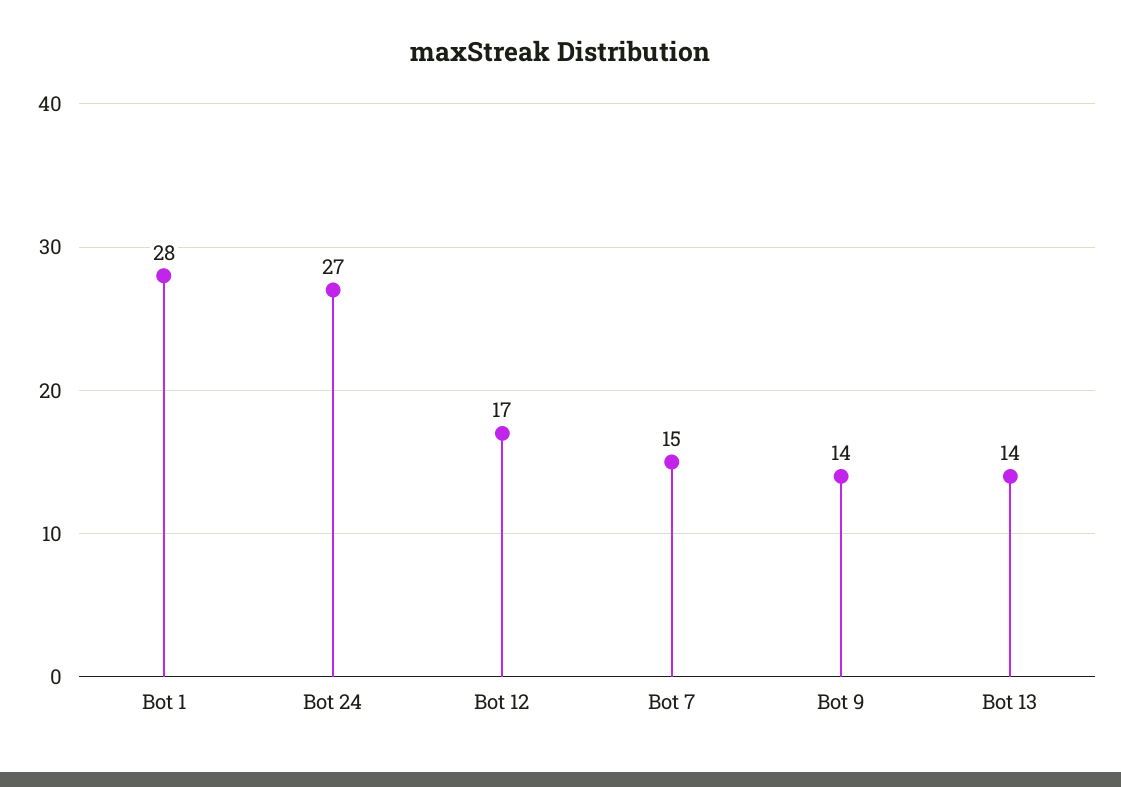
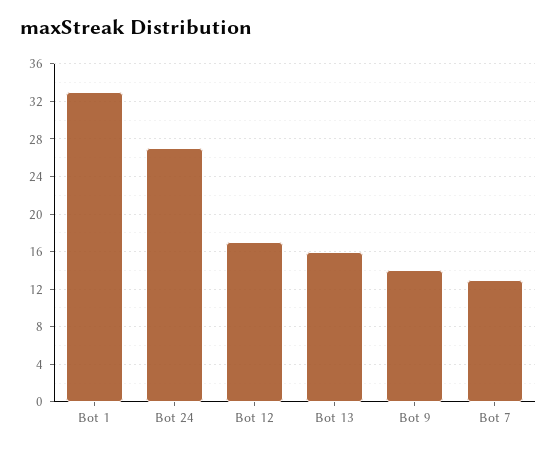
  {
-   "Bot 1": 28,
+   "Bot 1": 33,
    "Bot 24": 27,
    "Bot 12": 17,
-   "Bot 7": 15,
+   "Bot 7": 13,
    "Bot 9": 14,
-   "Bot 13": 14
+   "Bot 13": 16
  }

